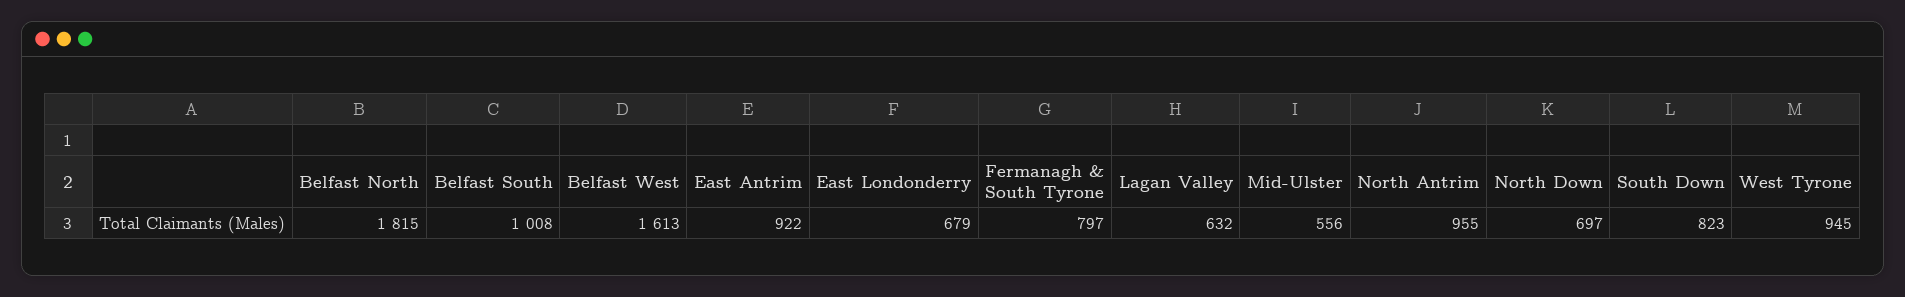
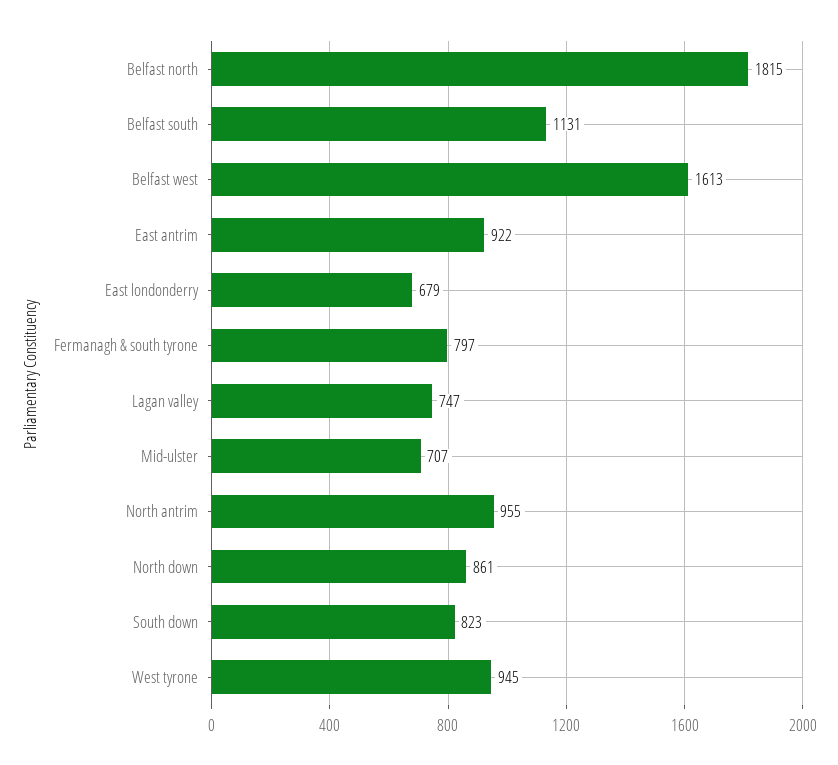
  {
    "Belfast North": 1815,
-   "Belfast South": 1008,
+   "Belfast South": 1131,
    "Belfast West": 1613,
    "East Antrim": 922,
    "East Londonderry": 679,
    "Fermanagh & South Tyrone": 797,
-   "Lagan Valley": 632,
+   "Lagan Valley": 747,
-   "Mid-Ulster": 556,
+   "Mid-Ulster": 707,
    "North Antrim": 955,
-   "North Down": 697,
+   "North Down": 861,
    "South Down": 823,
    "West Tyrone": 945
  }

